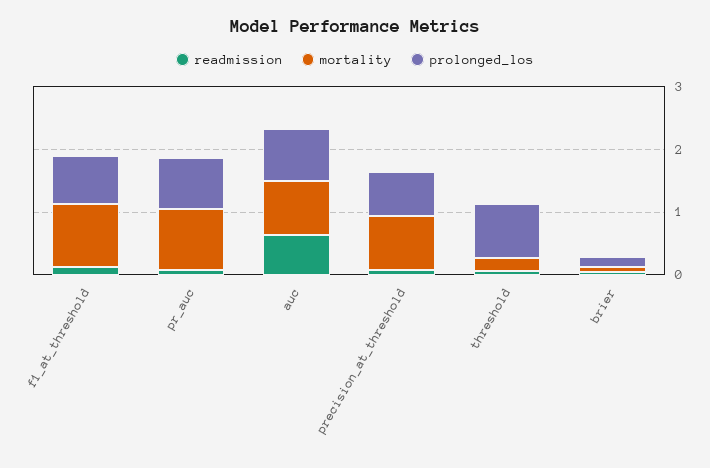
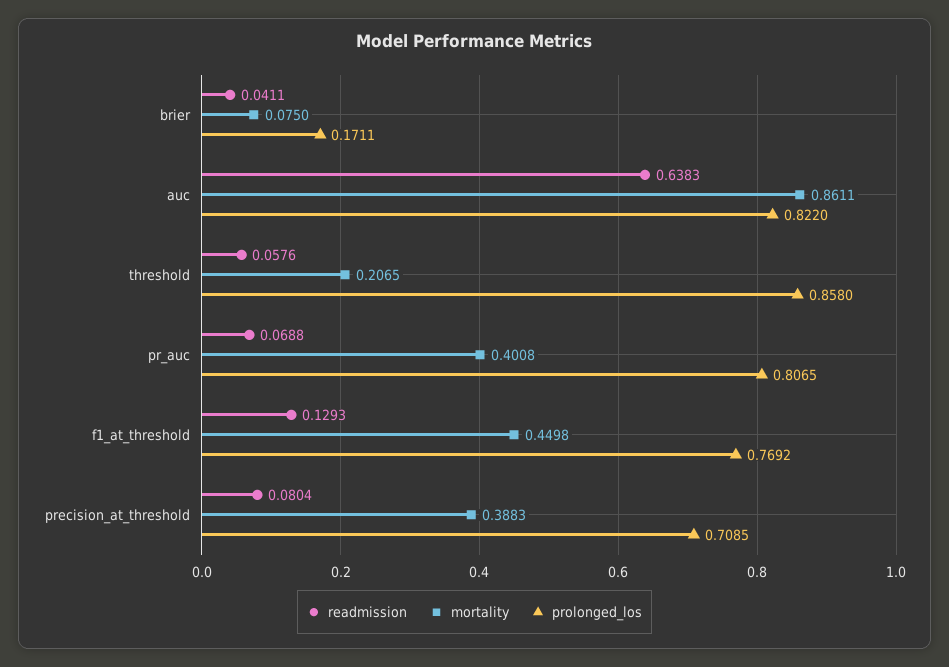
  {
    "readmission": {
      "f1_at_threshold": 0.1293,
      "pr_auc": 0.0688,
      "auc": 0.6383,
      "precision_at_threshold": 0.0804,
      "threshold": 0.0576,
      "brier": 0.0411
    },
    "mortality": {
-     "f1_at_threshold": 1,
+     "f1_at_threshold": 0.4498,
-     "pr_auc": 1,
+     "pr_auc": 0.4008,
      "auc": 0.8611,
-     "precision_at_threshold": 0.8,
+     "precision_at_threshold": 0.3883,
      "threshold": 0.2065,
      "brier": 0.075
    },
    "prolonged_los": {
      "f1_at_threshold": 0.7692,
      "pr_auc": 0.8065,
      "auc": 0.822,
      "precision_at_threshold": 0.7085,
      "threshold": 0.858,
      "brier": 0.1711
    }
  }

